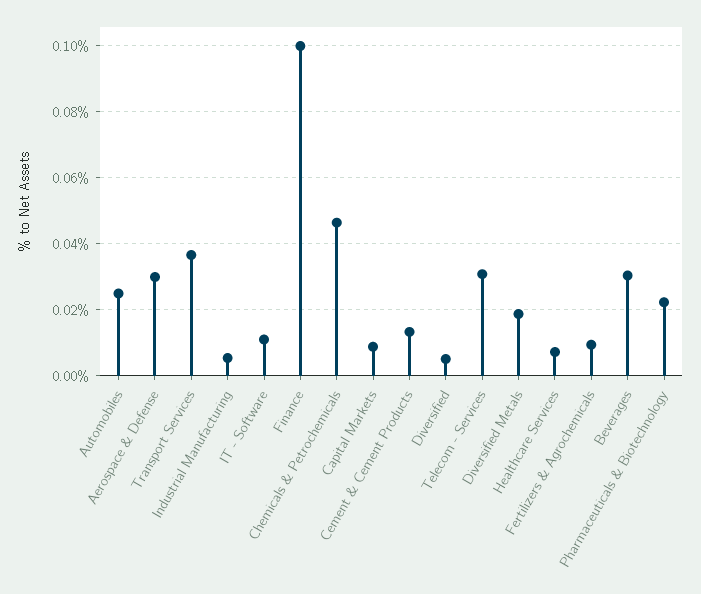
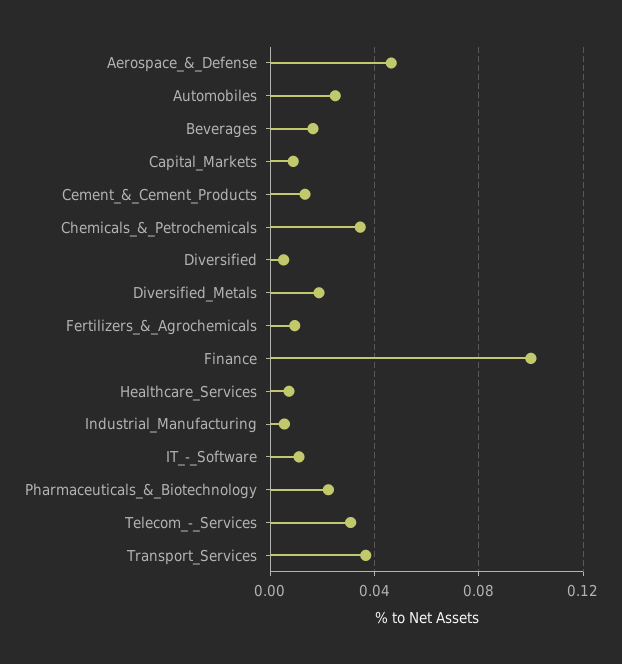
  {
    "Automobiles": 0.024,
-   "Aerospace & Defense": 0.03,
+   "Aerospace & Defense": 0.045,
    "Transport Services": 0.036,
    "Industrial Manufacturing": 0.006,
    "IT - Software": 0.012,
    "Finance": 0.1,
-   "Chemicals & Petrochemicals": 0.046,
+   "Chemicals & Petrochemicals": 0.035,
    "Capital Markets": 0.008,
    "Cement & Cement Products": 0.014,
    "Diversified": 0.006,
    "Telecom - Services": 0.03,
    "Diversified Metals": 0.018,
    "Healthcare Services": 0.008,
    "Fertilizers & Agrochemicals": 0.01,
-   "Beverages": 0.03,
+   "Beverages": 0.015,
    "Pharmaceuticals & Biotechnology": 0.022
  }

